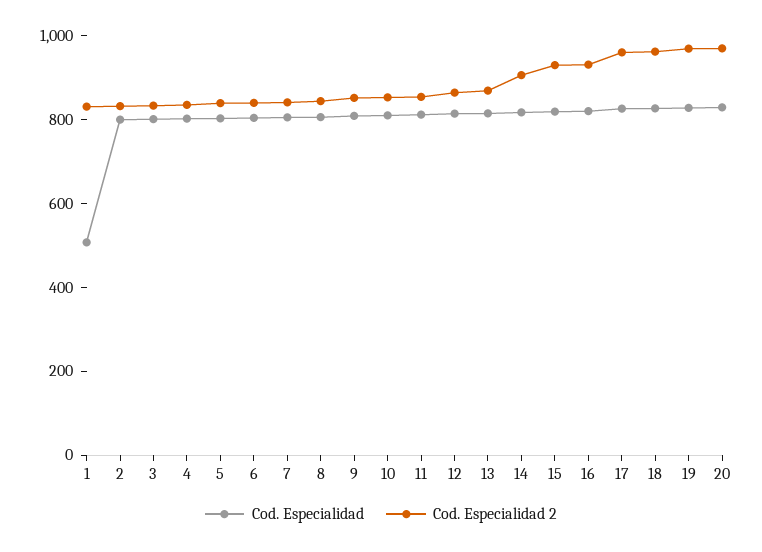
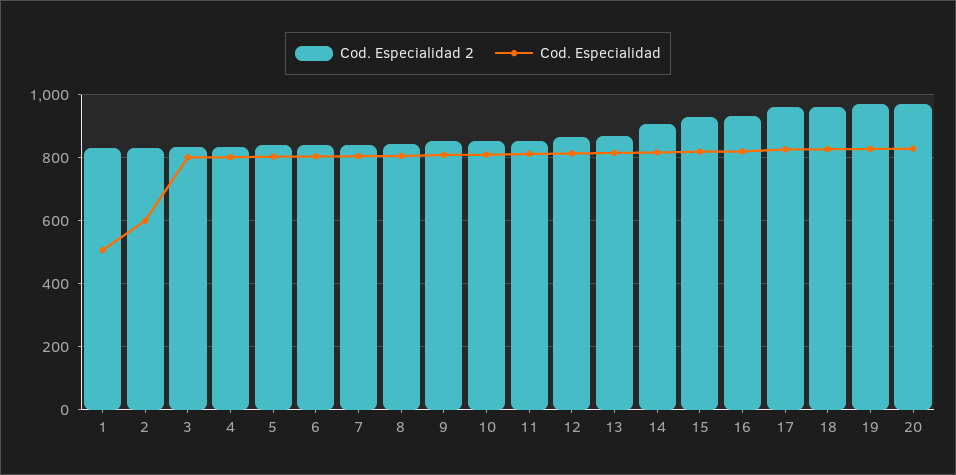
  {
    "Cod. Especialidad": {
      "1": 500,
-     "2": 800,
+     "2": 600,
      "3": 800,
      "4": 800,
      "5": 800,
      "6": 800,
      "7": 800,
      "8": 800,
      "9": 800,
      "10": 820,
      "11": 820,
      "12": 820,
      "13": 820,
      "14": 820,
      "15": 820,
      "16": 820,
      "17": 820,
      "18": 820,
      "19": 820,
      "20": 820
    },
    "Cod. Especialidad 2": {
      "1": 840,
      "2": 840,
      "3": 840,
      "4": 840,
      "5": 840,
      "6": 840,
      "7": 840,
      "8": 840,
      "9": 860,
      "10": 860,
      "11": 860,
      "12": 860,
      "13": 860,
      "14": 900,
      "15": 940,
      "16": 940,
      "17": 960,
      "18": 960,
      "19": 960,
      "20": 980
    }
  }

